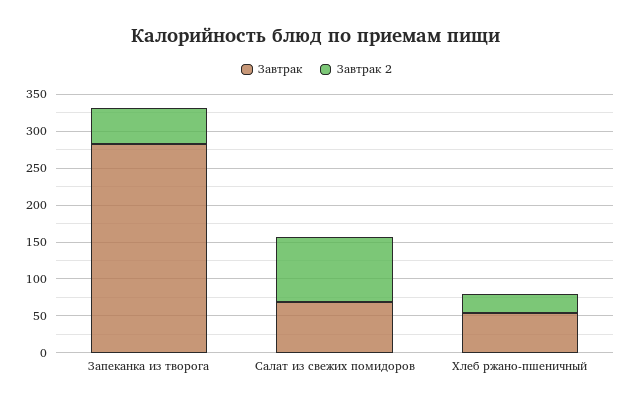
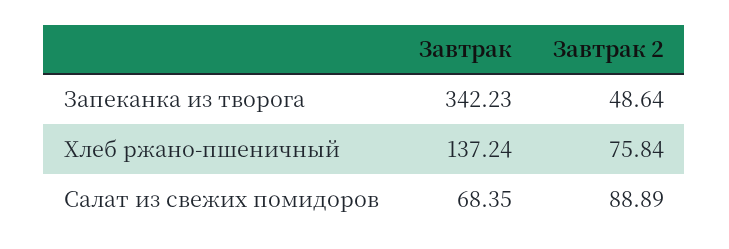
  {
    "Завтрак": {
-     "Запеканка из творога": 275,
+     "Запеканка из творога": 342.23,
      "Салат из свежих помидоров": 68.35,
-     "Хлеб ржано-пшеничный": 50
+     "Хлеб ржано-пшеничный": 137.24
    },
    "Завтрак 2": {
      "Запеканка из творога": 48.64,
      "Салат из свежих помидоров": 88.89,
-     "Хлеб ржано-пшеничный": 25
+     "Хлеб ржано-пшеничный": 75.84
    }
  }

